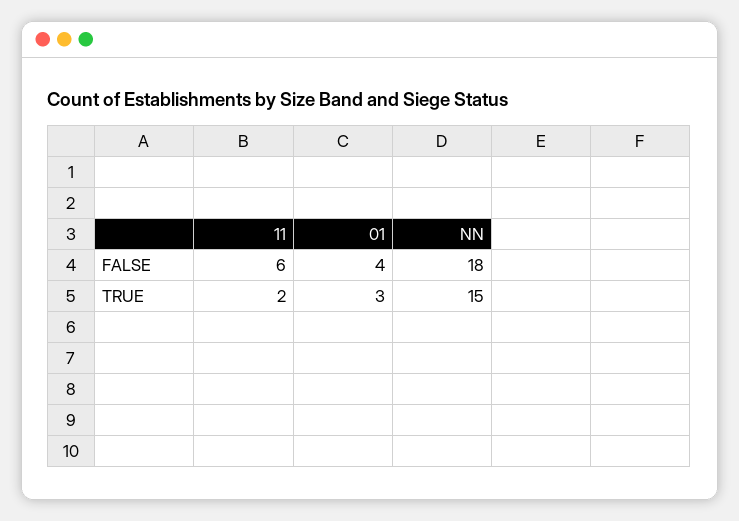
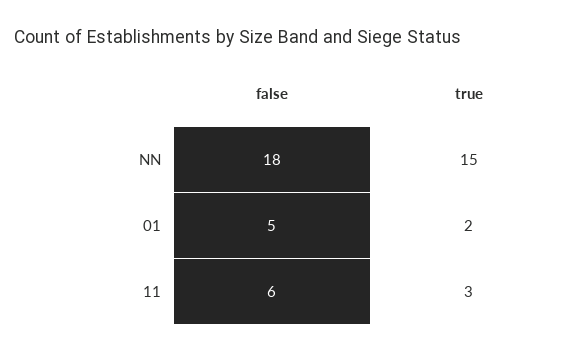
  {
    "11": {
      "FALSE": 6,
-     "TRUE": 2
+     "TRUE": 3
    },
    "01": {
-     "FALSE": 4,
+     "FALSE": 5,
-     "TRUE": 3
+     "TRUE": 2
    },
    "NN": {
      "FALSE": 18,
      "TRUE": 15
    }
  }

